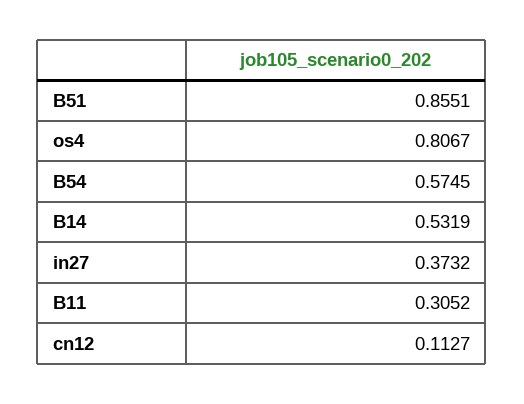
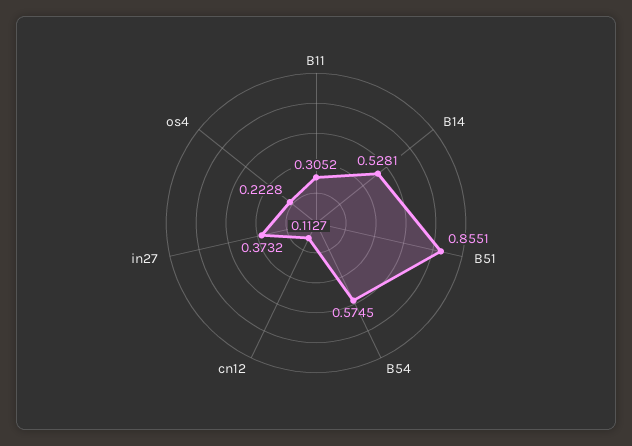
  {
    "B51": 0.8551,
-   "os4": 0.8067,
+   "os4": 0.2228,
    "B54": 0.5745,
-   "B14": 0.5319,
+   "B14": 0.5281,
    "in27": 0.3732,
    "B11": 0.3052,
    "cn12": 0.1127
  }

